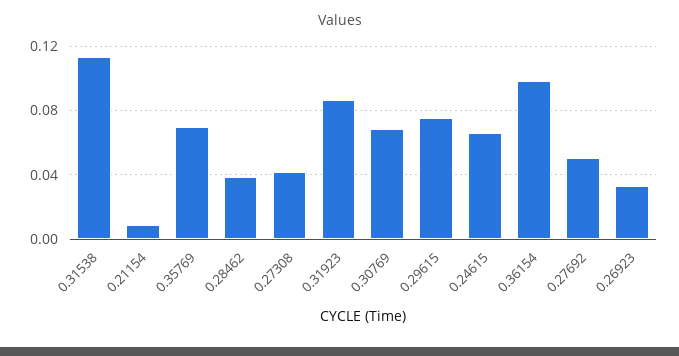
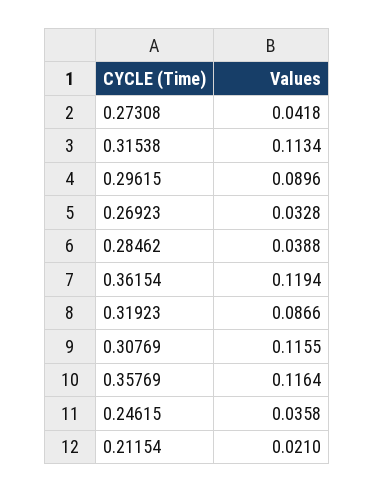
  {
    "0.31538": 0.1134,
-   "0.21154": 0.01,
+   "0.21154": 0.021,
-   "0.35769": 0.07,
+   "0.35769": 0.1164,
    "0.28462": 0.0388,
    "0.27308": 0.0418,
    "0.31923": 0.0866,
-   "0.30769": 0.07,
+   "0.30769": 0.1155,
-   "0.29615": 0.075,
+   "0.29615": 0.0896,
-   "0.24615": 0.065,
+   "0.24615": 0.0358,
-   "0.36154": 0.1,
+   "0.36154": 0.1194,
-   "0.27692": 0.05,
    "0.26923": 0.0328
  }

